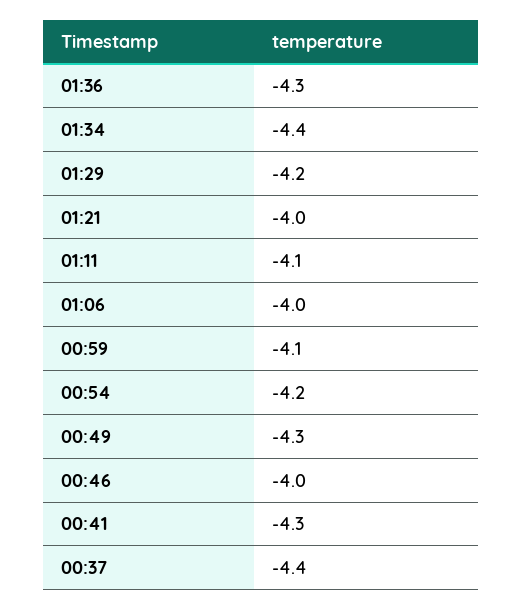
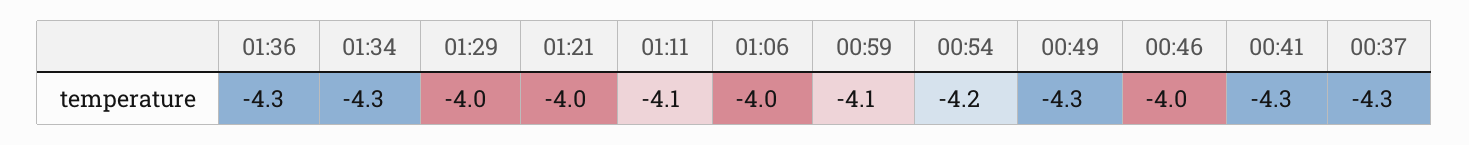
  {
    "01:36": -4.3,
-   "01:34": -4.4,
+   "01:34": -4.3,
-   "01:29": -4.2,
+   "01:29": -4,
    "01:21": -4,
    "01:11": -4.1,
    "01:06": -4,
    "00:59": -4.1,
    "00:54": -4.2,
    "00:49": -4.3,
    "00:46": -4,
    "00:41": -4.3,
-   "00:37": -4.4
+   "00:37": -4.3
  }

